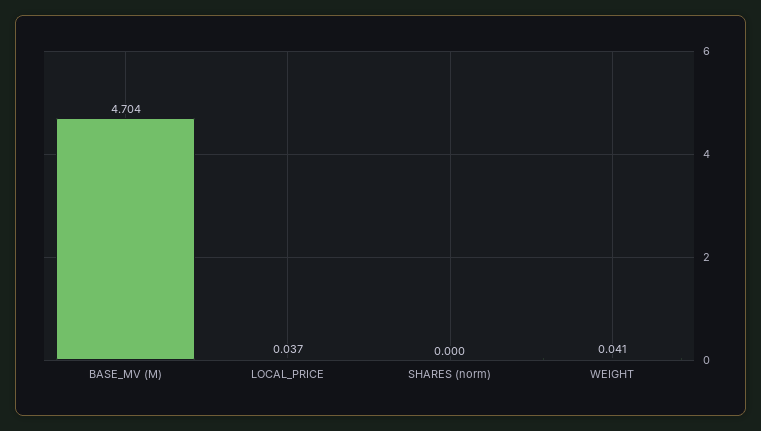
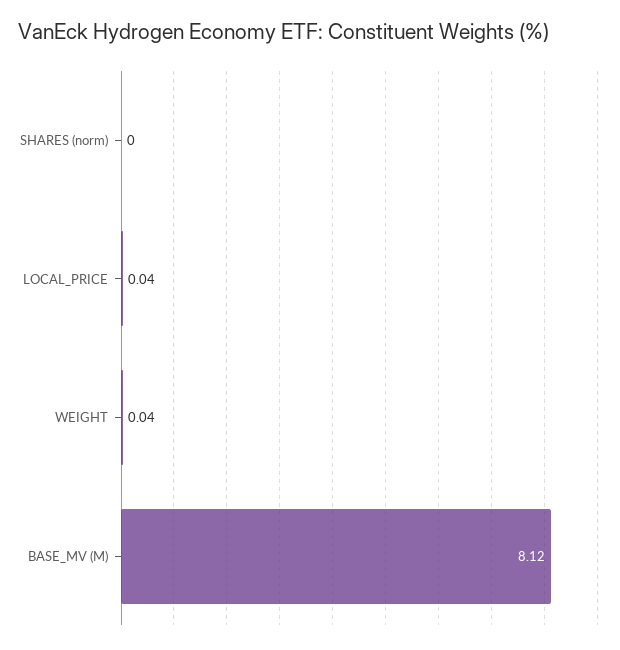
  {
-   "BASE_MV (M)": 4.704,
+   "BASE_MV (M)": 8.12,
    "LOCAL_PRICE": 0.037,
    "SHARES (norm)": 0,
    "WEIGHT": 0.041
  }

